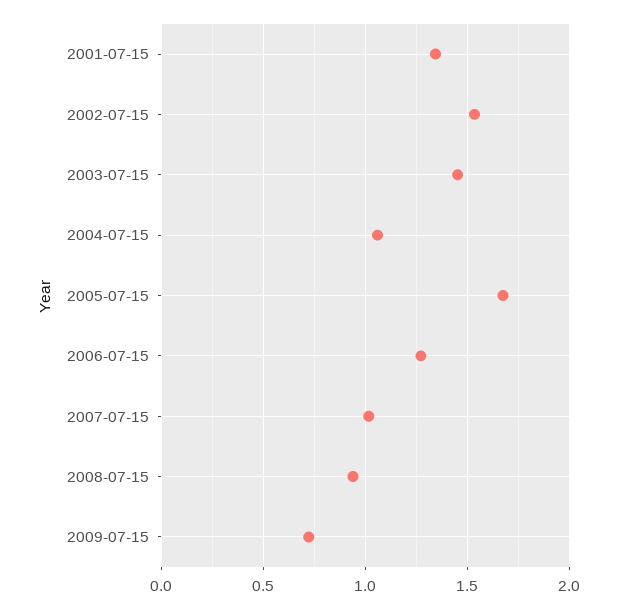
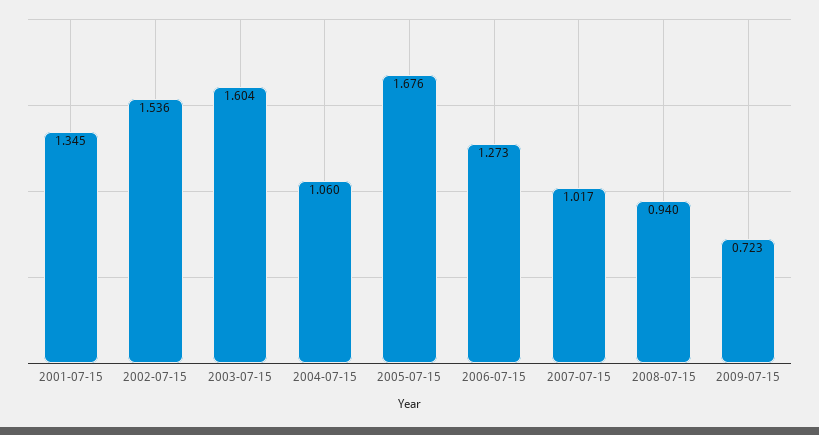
  {
    "2001-07-15": 1.345,
    "2002-07-15": 1.536,
-   "2003-07-15": 1.45,
+   "2003-07-15": 1.604,
    "2004-07-15": 1.06,
    "2005-07-15": 1.676,
    "2006-07-15": 1.273,
    "2007-07-15": 1.017,
    "2008-07-15": 0.94,
    "2009-07-15": 0.723
  }

